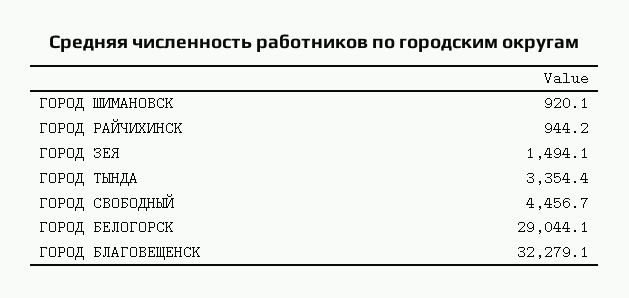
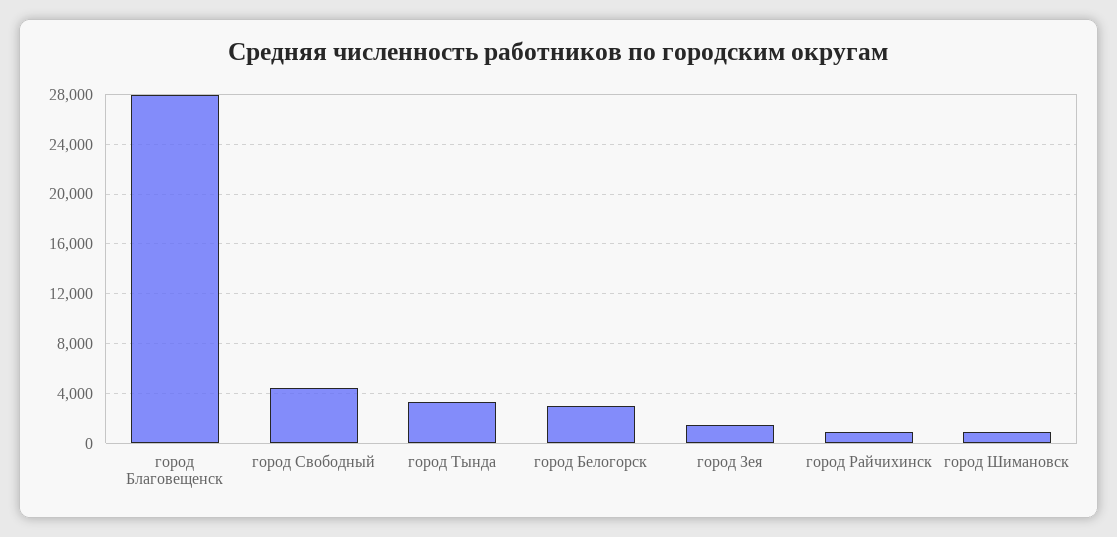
  {
    "ГОРОД ШИМАНОВСК": 920.1,
    "ГОРОД РАЙЧИХИНСК": 944.2,
    "ГОРОД ЗЕЯ": 1494.1,
    "ГОРОД ТЫНДА": 3354.4,
    "ГОРОД СВОБОДНЫЙ": 4456.7,
-   "ГОРОД БЕЛОГОРСК": 29044.1,
+   "ГОРОД БЕЛОГОРСК": 3000,
-   "ГОРОД БЛАГОВЕЩЕНСК": 32279.1
+   "ГОРОД БЛАГОВЕЩЕНСК": 28000
  }

